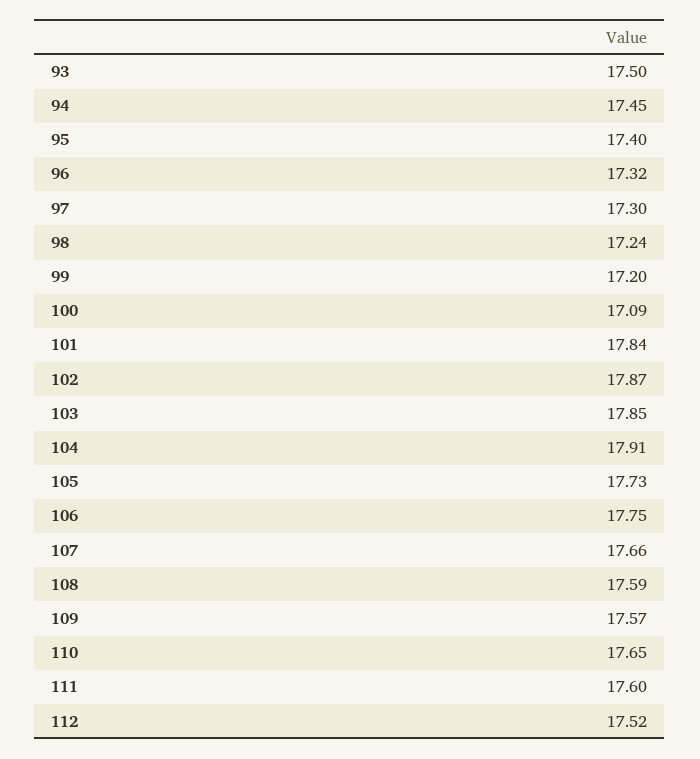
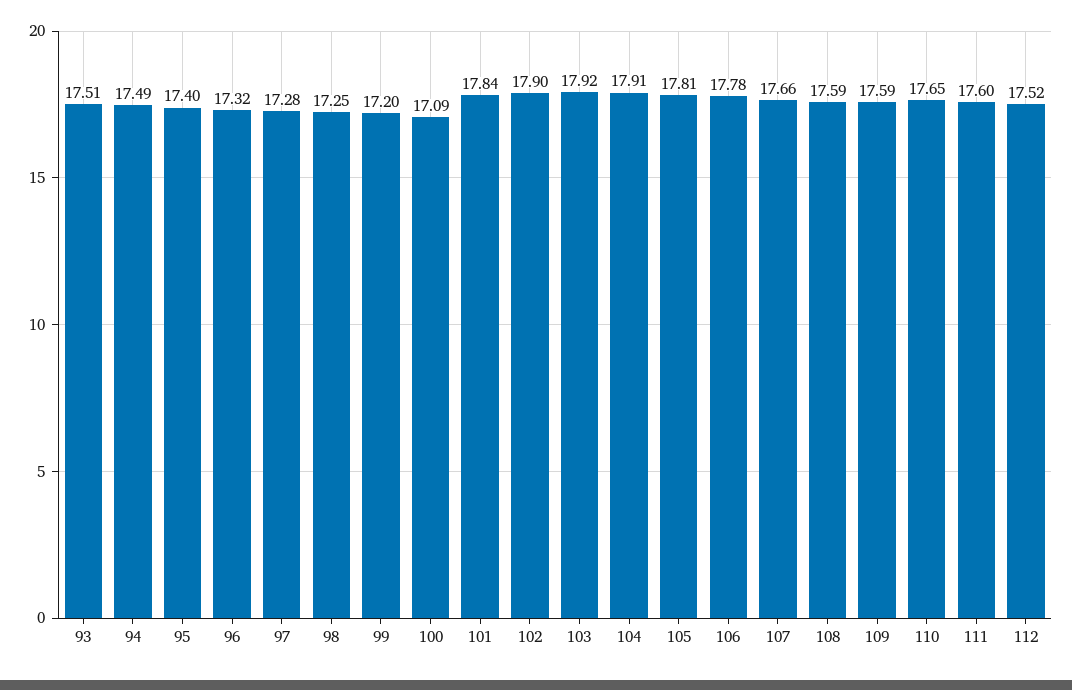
  {
-   "93": 17.5,
+   "93": 17.51,
-   "94": 17.45,
+   "94": 17.49,
    "95": 17.4,
    "96": 17.32,
-   "97": 17.3,
+   "97": 17.28,
-   "98": 17.24,
+   "98": 17.25,
    "99": 17.2,
    "100": 17.09,
    "101": 17.84,
-   "102": 17.87,
+   "102": 17.9,
-   "103": 17.85,
+   "103": 17.92,
    "104": 17.91,
-   "105": 17.73,
+   "105": 17.81,
-   "106": 17.75,
+   "106": 17.78,
    "107": 17.66,
    "108": 17.59,
-   "109": 17.57,
+   "109": 17.59,
    "110": 17.65,
    "111": 17.6,
    "112": 17.52
  }

